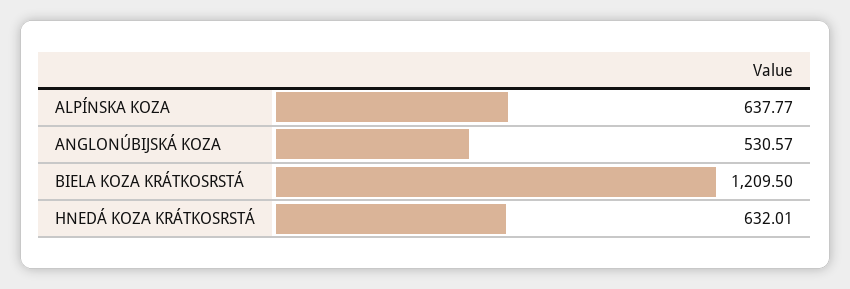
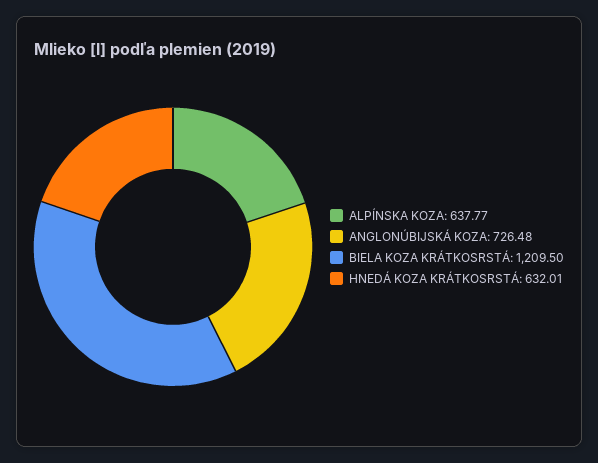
  {
    "ALPÍNSKA KOZA": 637.77,
-   "ANGLONÚBIJSKÁ KOZA": 530.57,
+   "ANGLONÚBIJSKÁ KOZA": 726.48,
    "BIELA KOZA KRÁTKOSRSTÁ": 1209.5,
    "HNEDÁ KOZA KRÁTKOSRSTÁ": 632.01
  }

